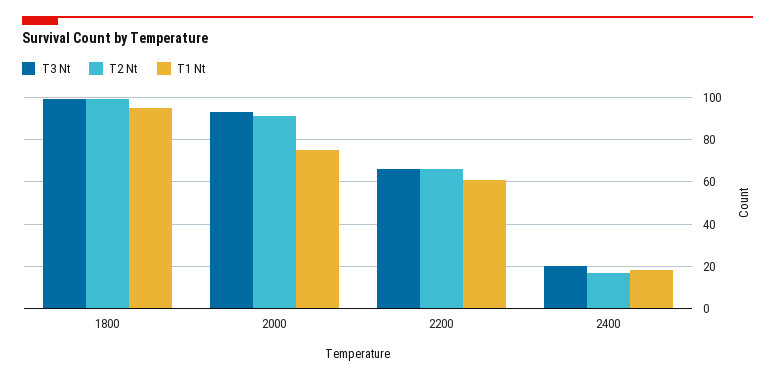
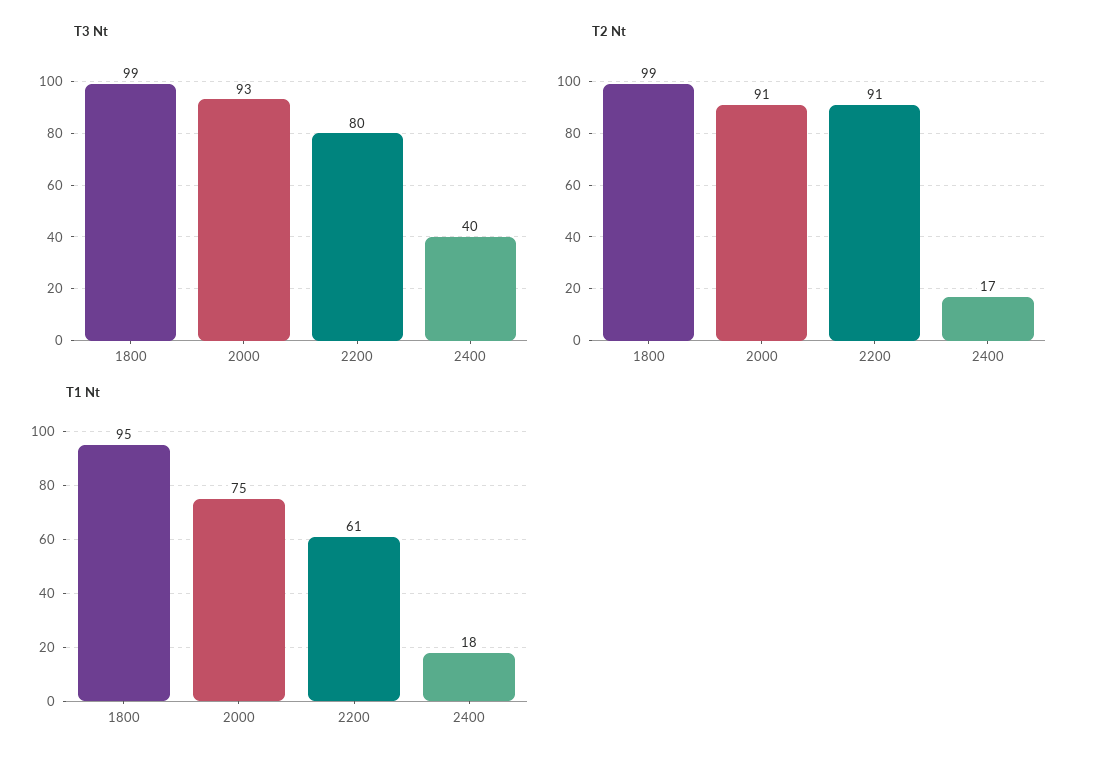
  {
    "T3 Nt": {
      "1800": 99,
      "2000": 93,
-     "2200": 65,
+     "2200": 80,
-     "2400": 20
+     "2400": 40
    },
    "T2 Nt": {
      "1800": 99,
      "2000": 91,
-     "2200": 65,
+     "2200": 91,
      "2400": 17
    },
    "T1 Nt": {
      "1800": 95,
      "2000": 75,
      "2200": 61,
      "2400": 18
    }
  }

